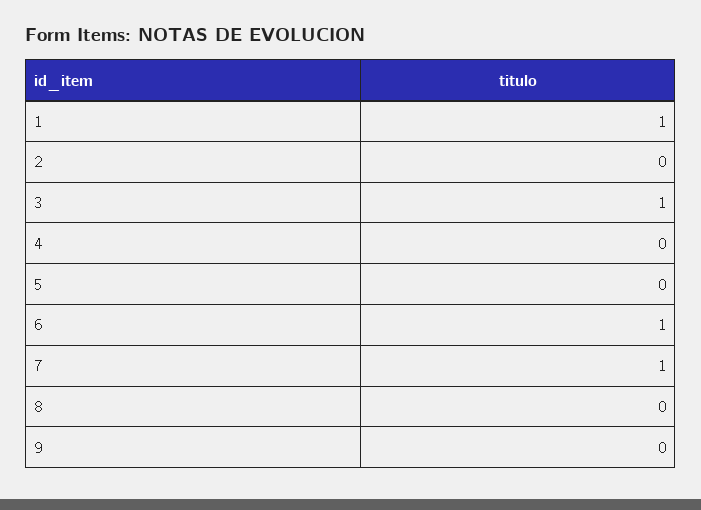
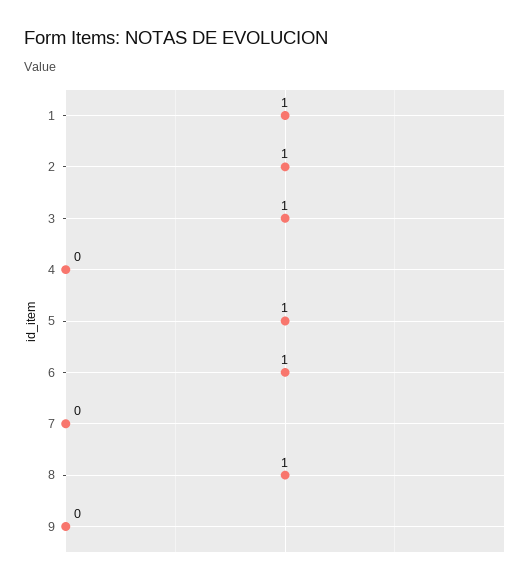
  {
    "1": 1,
-   "2": 0,
+   "2": 1,
    "3": 1,
    "4": 0,
-   "5": 0,
+   "5": 1,
    "6": 1,
-   "7": 1,
+   "7": 0,
-   "8": 0,
+   "8": 1,
    "9": 0
  }

